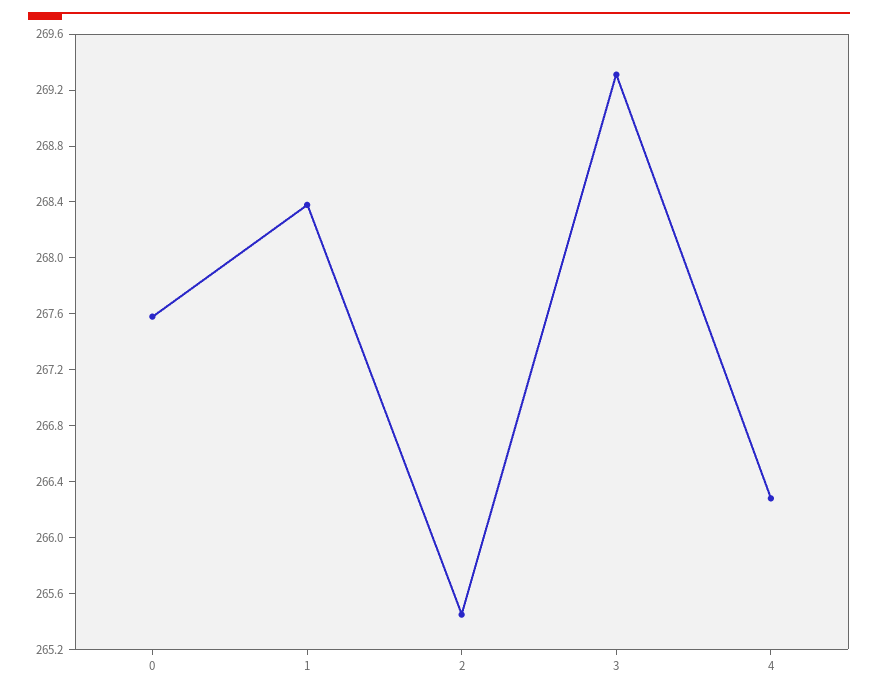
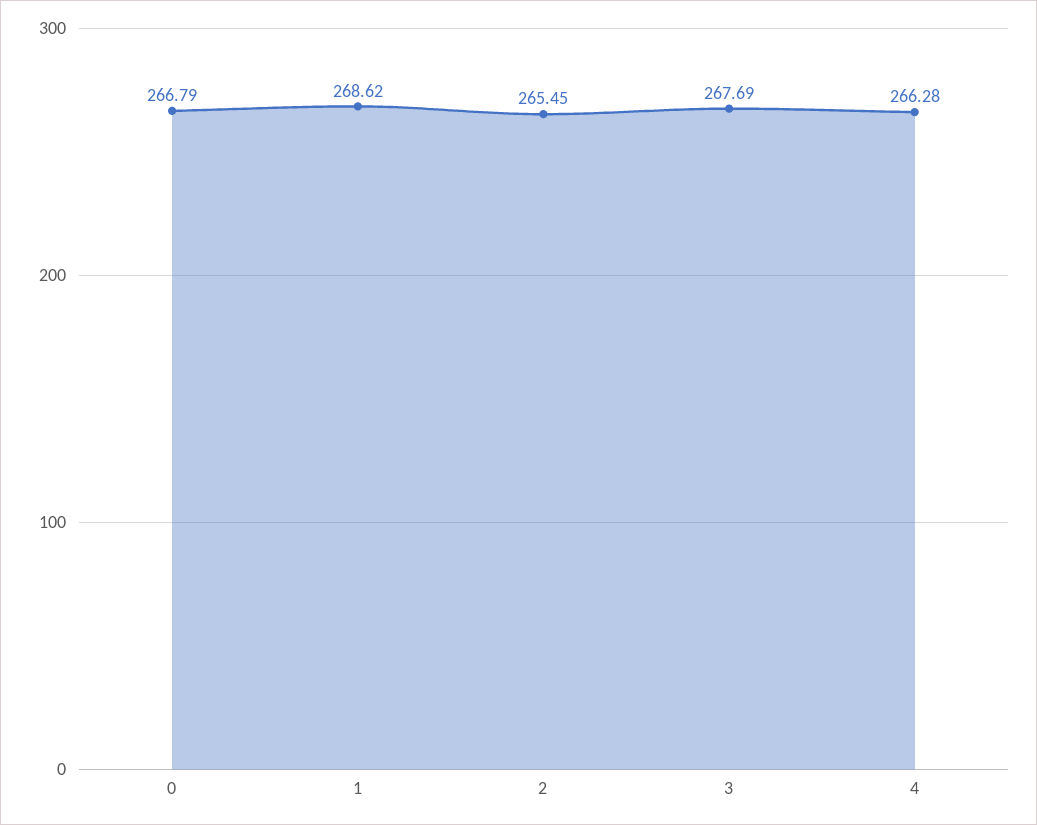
  {
-   "0": 267.6,
+   "0": 266.79,
-   "1": 268.4,
+   "1": 268.62,
    "2": 265.45,
-   "3": 269.3,
+   "3": 267.69,
    "4": 266.28
  }

